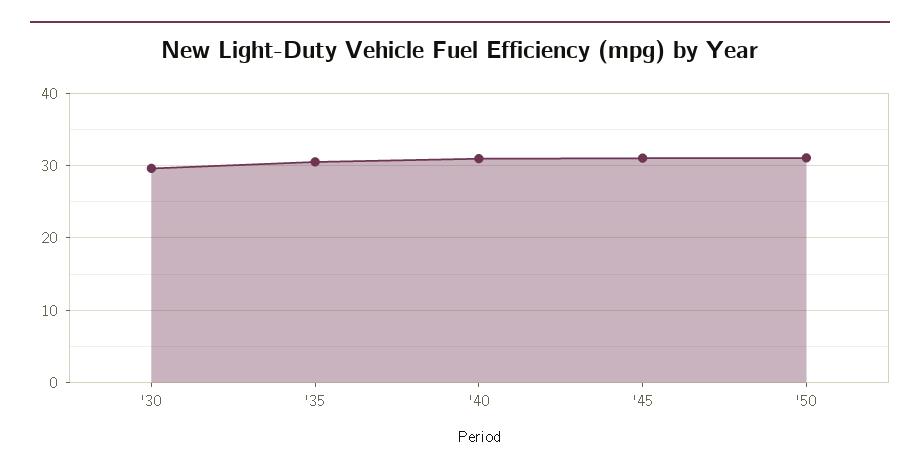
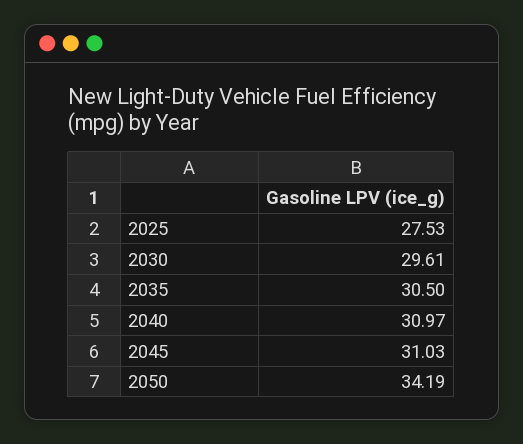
  {
    "'30": 29.61,
    "'35": 30.5,
    "'40": 30.97,
    "'45": 31.03,
-   "'50": 31
+   "'50": 34.19,
+   "2025": 27.53
  }

